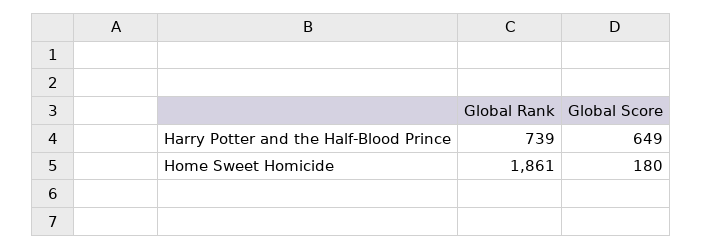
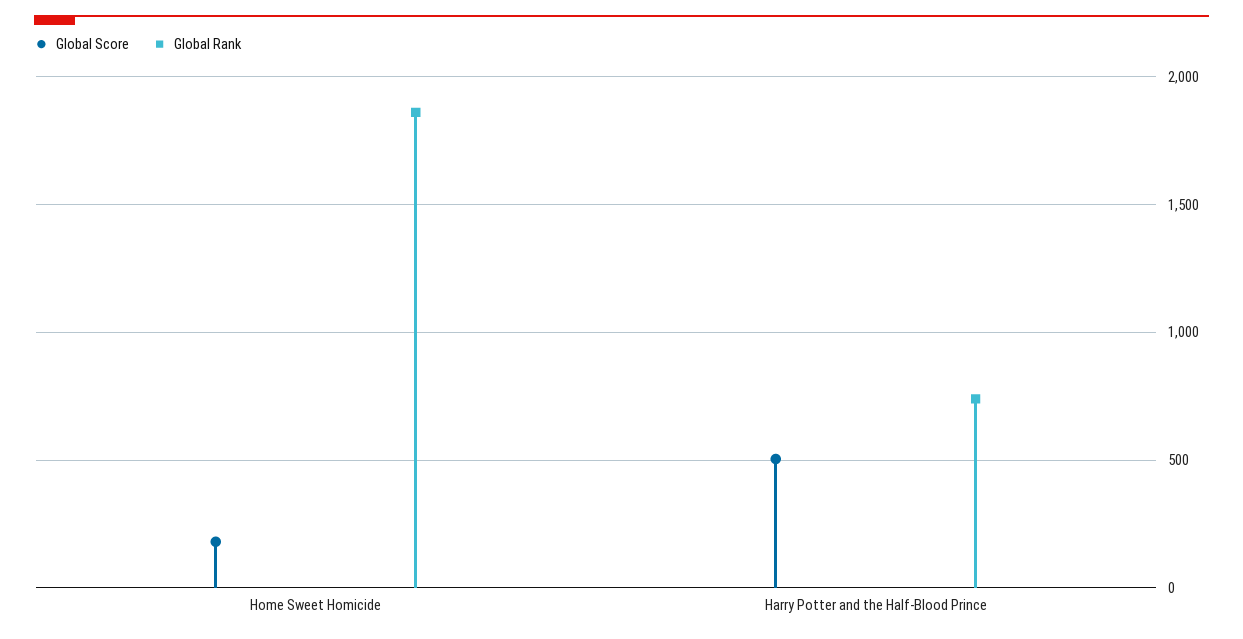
  {
    "Global Rank": {
      "Harry Potter and the Half-Blood Prince": 739,
      "Home Sweet Homicide": 1861
    },
    "Global Score": {
-     "Harry Potter and the Half-Blood Prince": 649,
+     "Harry Potter and the Half-Blood Prince": 500,
      "Home Sweet Homicide": 180
    }
  }

